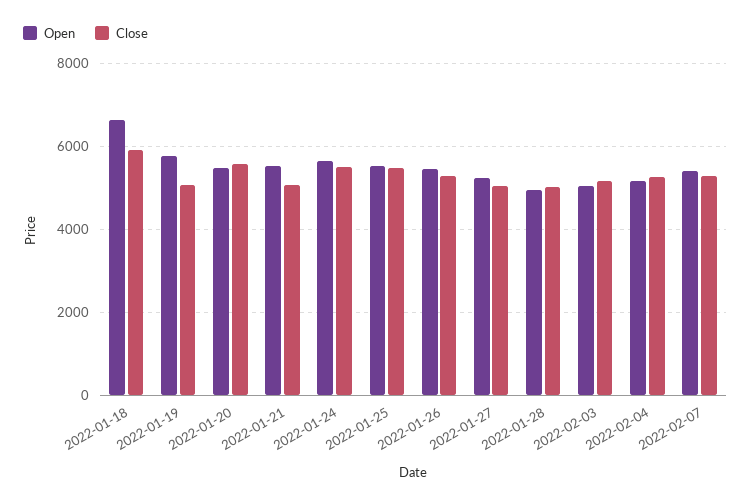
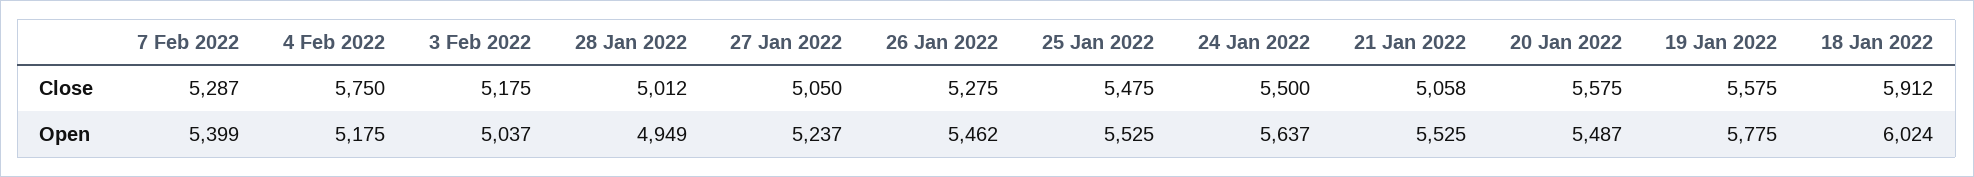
  {
    "Open": {
-     "2022-01-18": 6600,
+     "2022-01-18": 6024,
      "2022-01-19": 5775,
      "2022-01-20": 5487,
      "2022-01-21": 5525,
      "2022-01-24": 5637,
      "2022-01-25": 5525,
      "2022-01-26": 5462,
      "2022-01-27": 5237,
      "2022-01-28": 4949,
      "2022-02-03": 5037,
      "2022-02-04": 5175,
      "2022-02-07": 5399
    },
    "Close": {
      "2022-01-18": 5912,
-     "2022-01-19": 5000,
+     "2022-01-19": 5575,
      "2022-01-20": 5575,
      "2022-01-21": 5058,
      "2022-01-24": 5500,
      "2022-01-25": 5475,
      "2022-01-26": 5275,
      "2022-01-27": 5050,
      "2022-01-28": 5012,
      "2022-02-03": 5175,
-     "2022-02-04": 5200,
+     "2022-02-04": 5750,
      "2022-02-07": 5287
    }
  }

